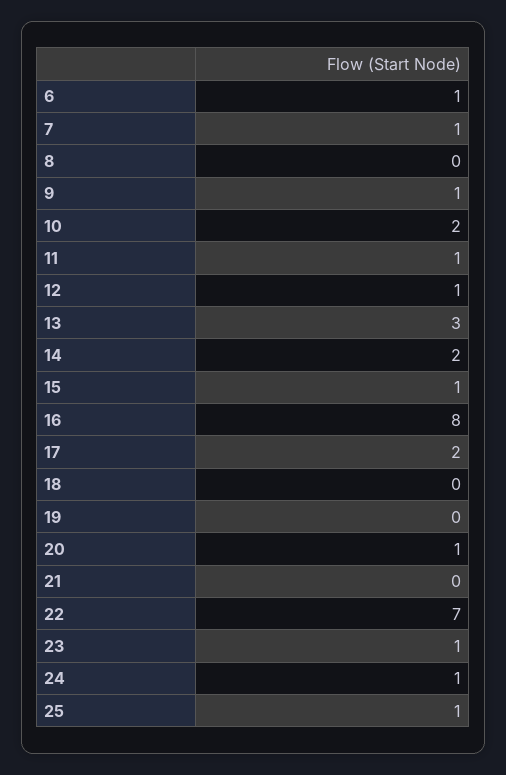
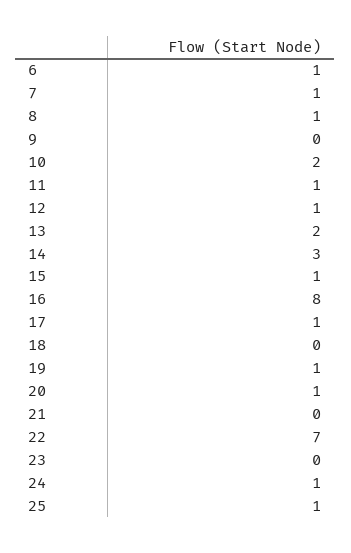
  {
    "6": 1,
    "7": 1,
-   "8": 0,
+   "8": 1,
-   "9": 1,
+   "9": 0,
    "10": 2,
    "11": 1,
    "12": 1,
-   "13": 3,
+   "13": 2,
-   "14": 2,
+   "14": 3,
    "15": 1,
    "16": 8,
-   "17": 2,
+   "17": 1,
    "18": 0,
-   "19": 0,
+   "19": 1,
    "20": 1,
    "21": 0,
    "22": 7,
-   "23": 1,
+   "23": 0,
    "24": 1,
    "25": 1
  }

